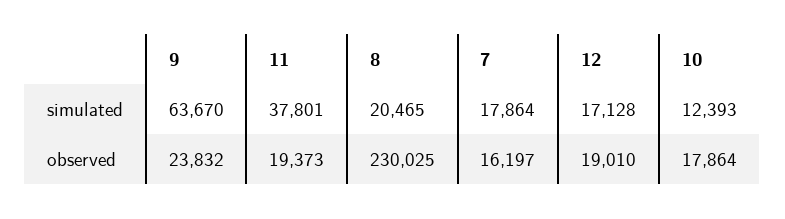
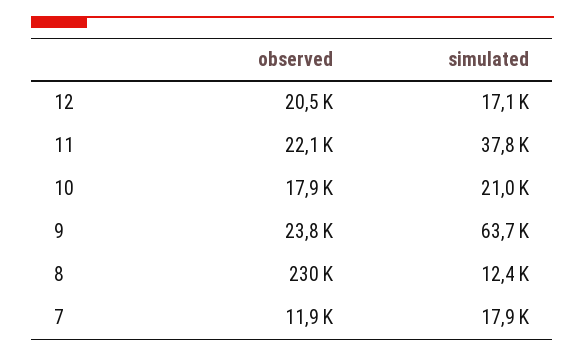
  {
    "9": {
      "simulated": 63670,
      "observed": 23832
    },
    "11": {
      "simulated": 37801,
-     "observed": 19373
+     "observed": 22100
    },
    "8": {
-     "simulated": 20465,
+     "simulated": 12400,
      "observed": 230025
    },
    "7": {
      "simulated": 17864,
-     "observed": 16197
+     "observed": 11900
    },
    "12": {
      "simulated": 17128,
-     "observed": 19010
+     "observed": 20500
    },
    "10": {
-     "simulated": 12393,
+     "simulated": 21000,
      "observed": 17864
    }
  }

